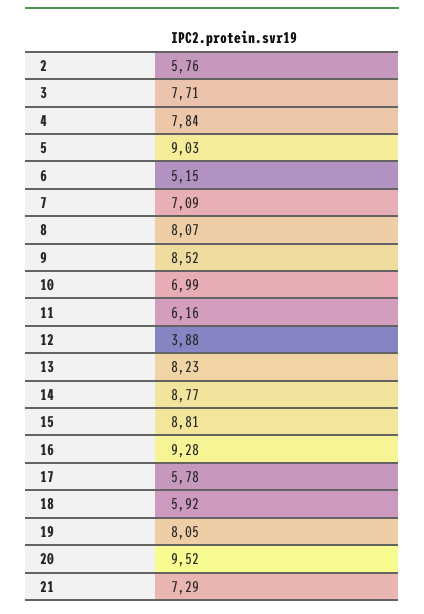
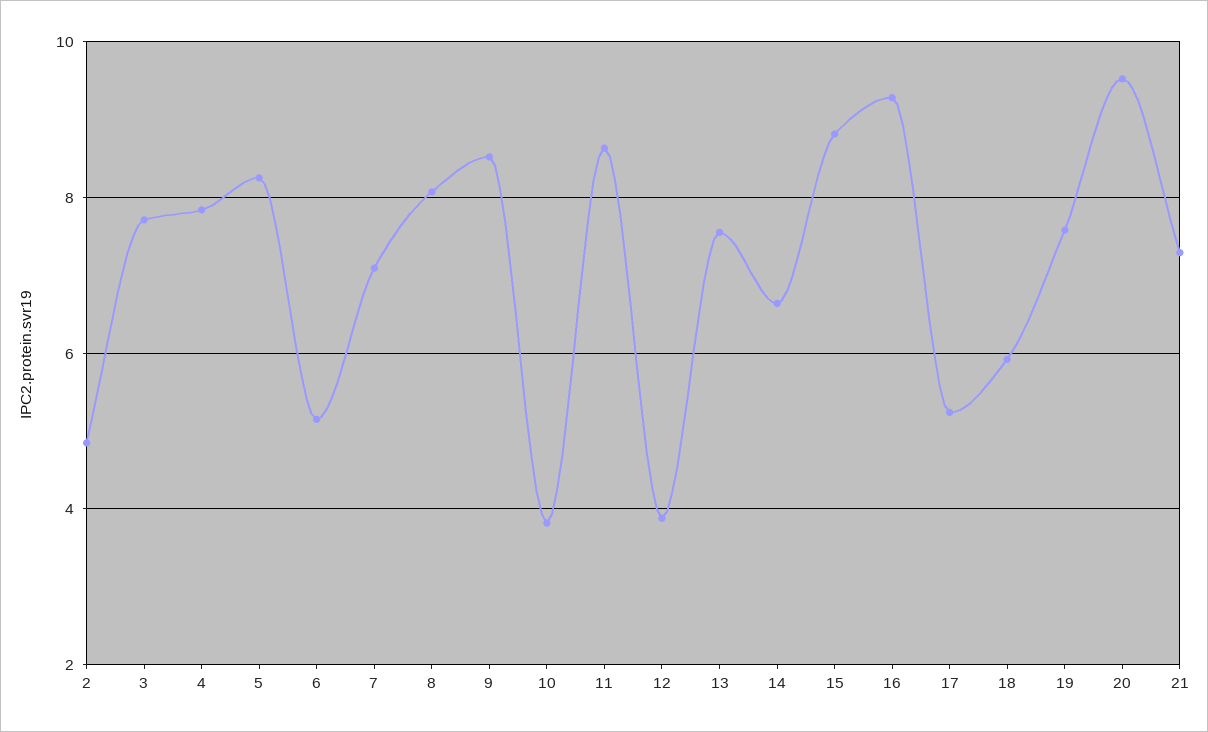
  {
-   "2": 5.76,
+   "2": 4.8,
    "3": 7.71,
    "4": 7.84,
-   "5": 9.03,
+   "5": 8.2,
    "6": 5.15,
    "7": 7.09,
    "8": 8.07,
    "9": 8.52,
-   "10": 6.99,
+   "10": 3.8,
-   "11": 6.16,
+   "11": 8.6,
    "12": 3.88,
-   "13": 8.23,
+   "13": 7.6,
-   "14": 8.77,
+   "14": 6.6,
    "15": 8.81,
    "16": 9.28,
-   "17": 5.78,
+   "17": 5.2,
    "18": 5.92,
-   "19": 8.05,
+   "19": 7.6,
    "20": 9.52,
    "21": 7.29
  }

